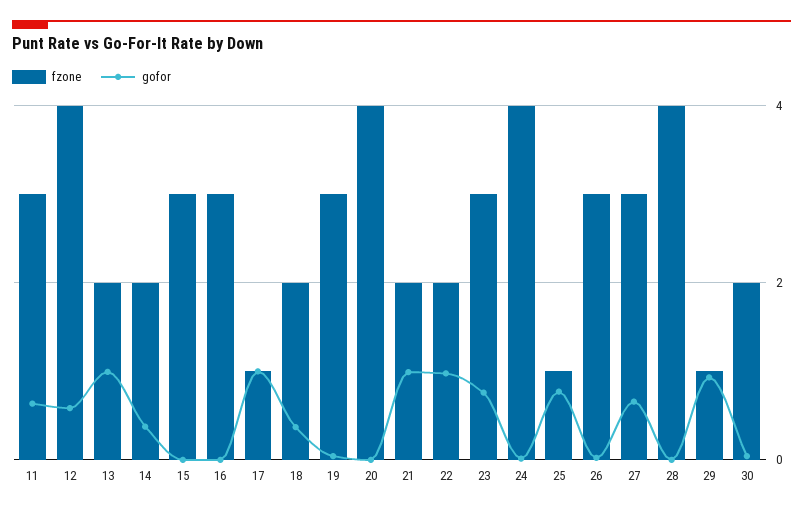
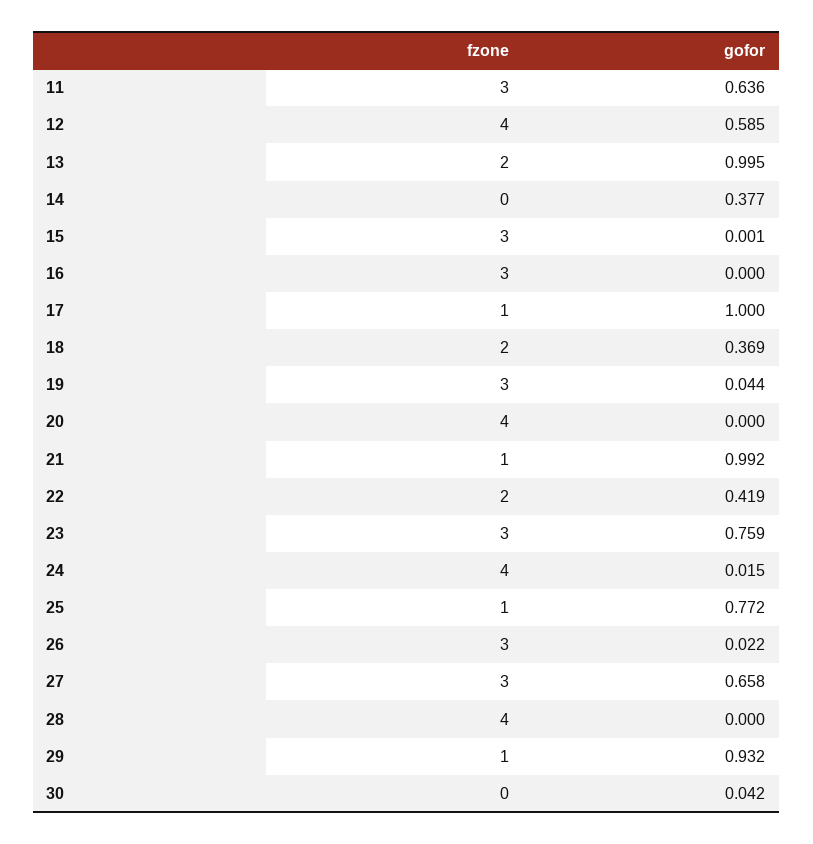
  {
    "fzone": {
      "11": 3,
      "12": 4,
      "13": 2,
-     "14": 2,
+     "14": 0,
      "15": 3,
      "16": 3,
      "17": 1,
      "18": 2,
      "19": 3,
      "20": 4,
-     "21": 2,
+     "21": 1,
      "22": 2,
      "23": 3,
      "24": 4,
      "25": 1,
      "26": 3,
      "27": 3,
      "28": 4,
      "29": 1,
-     "30": 2
+     "30": 0
    },
    "gofor": {
      "11": 0.636,
      "12": 0.585,
      "13": 0.995,
      "14": 0.377,
      "15": 0.001,
      "16": 0,
      "17": 1,
      "18": 0.369,
      "19": 0.044,
      "20": 0,
      "21": 0.992,
-     "22": 1,
+     "22": 0.419,
      "23": 0.759,
      "24": 0.015,
      "25": 0.772,
      "26": 0.022,
      "27": 0.658,
      "28": 0,
      "29": 0.932,
      "30": 0.042
    }
  }

